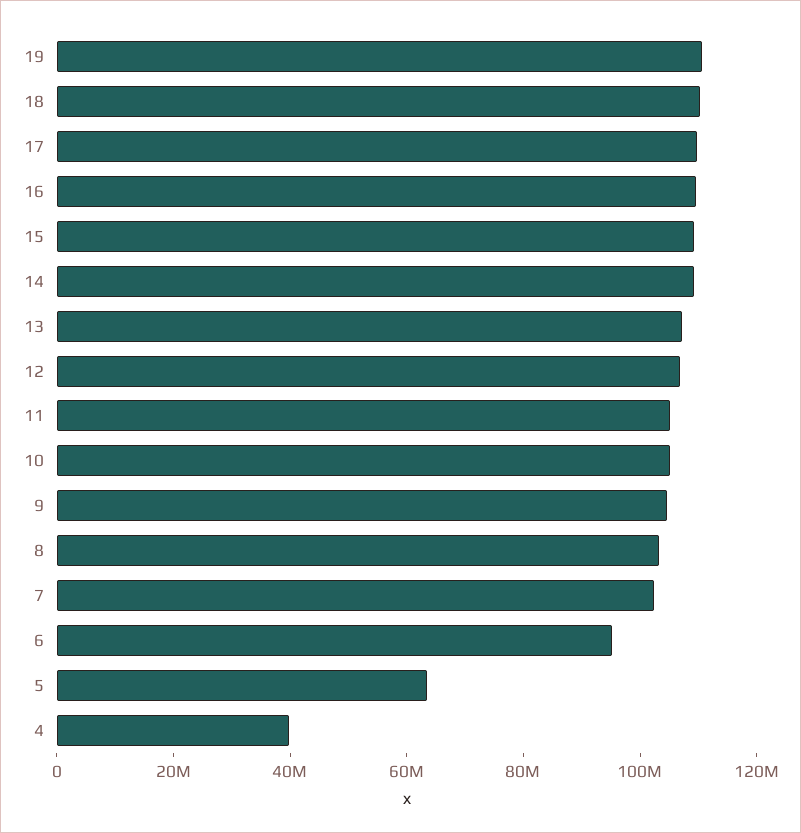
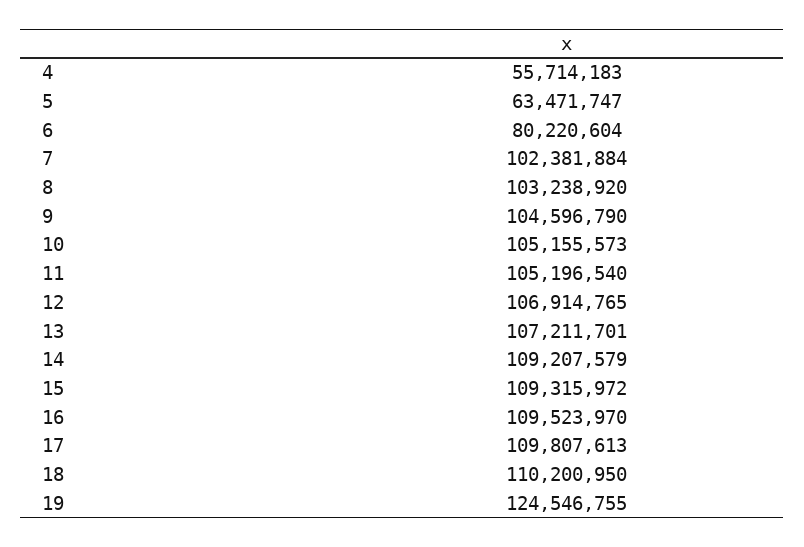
  {
-   "19": 110000000,
+   "19": 124546755,
    "18": 110200950,
    "17": 109807613,
    "16": 109523970,
    "15": 109315972,
    "14": 109207579,
    "13": 107211701,
    "12": 106914765,
    "11": 105196540,
    "10": 105155573,
    "9": 104596790,
    "8": 103238920,
    "7": 102381884,
-   "6": 95000000,
+   "6": 80220604,
    "5": 63471747,
-   "4": 40000000
+   "4": 55714183
  }

